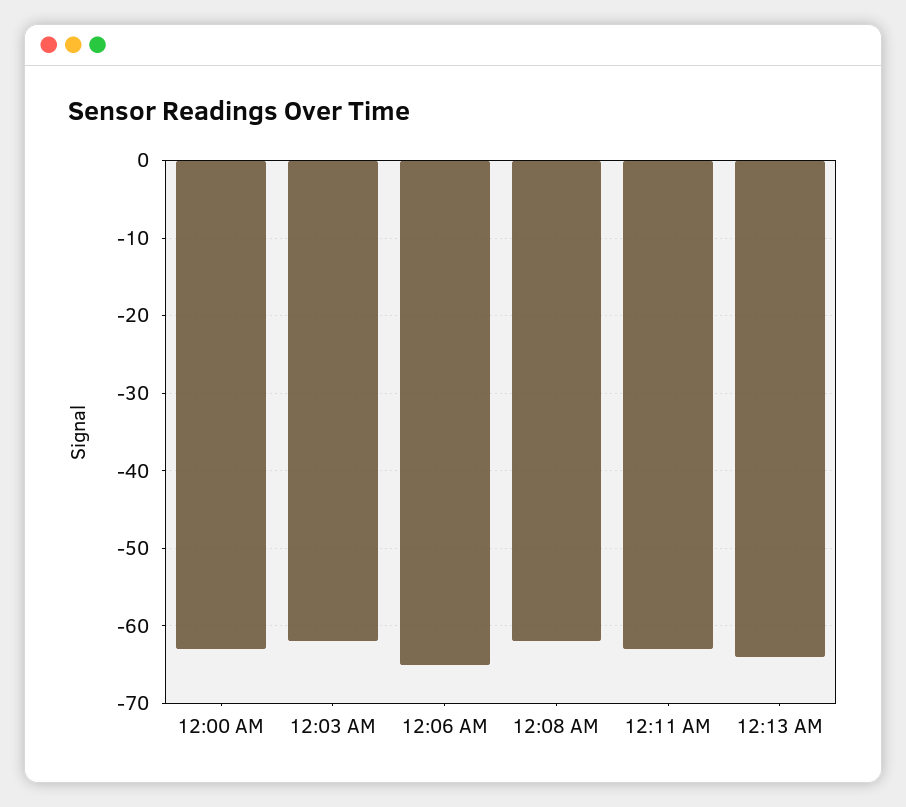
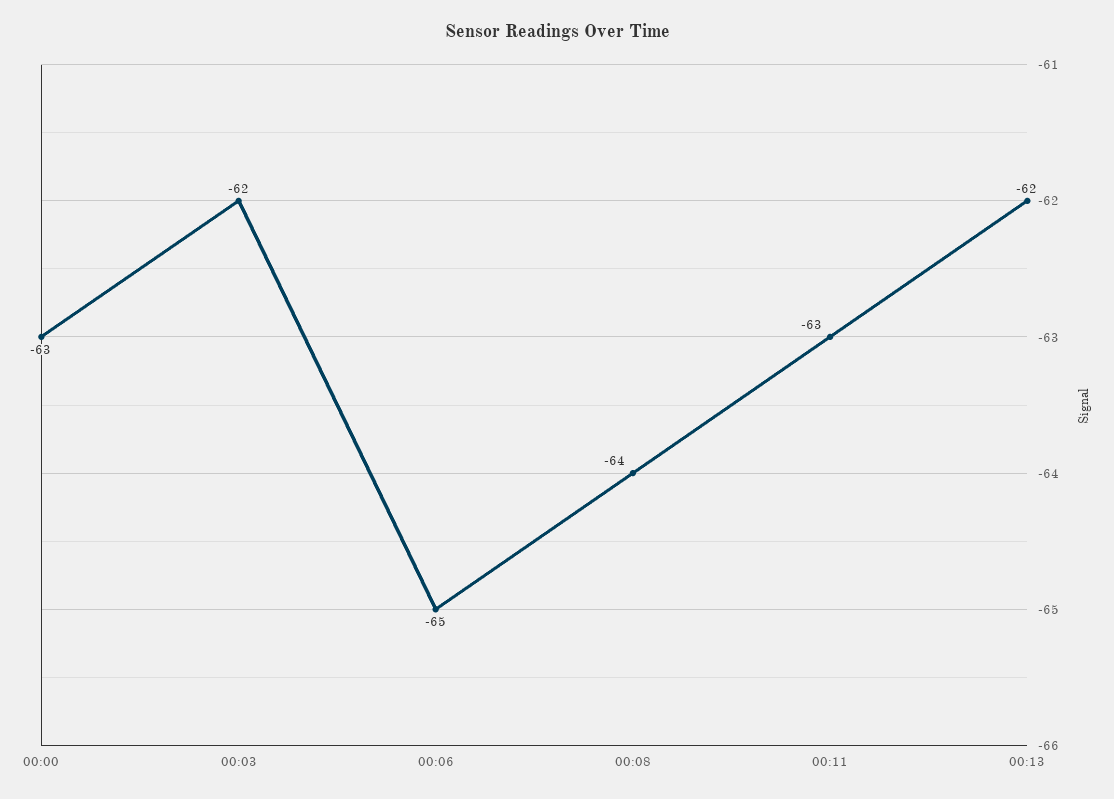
  {
    "12:00 AM": -63,
    "12:03 AM": -62,
    "12:06 AM": -65,
-   "12:08 AM": -62,
+   "12:08 AM": -64,
    "12:11 AM": -63,
-   "12:13 AM": -64
+   "12:13 AM": -62
  }

